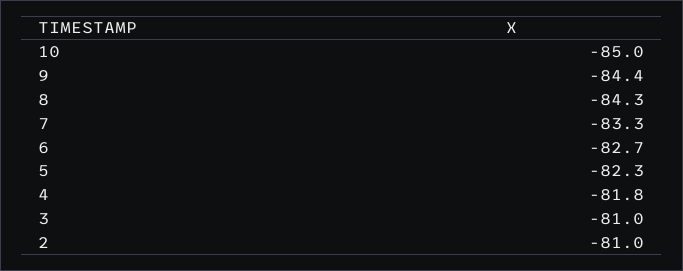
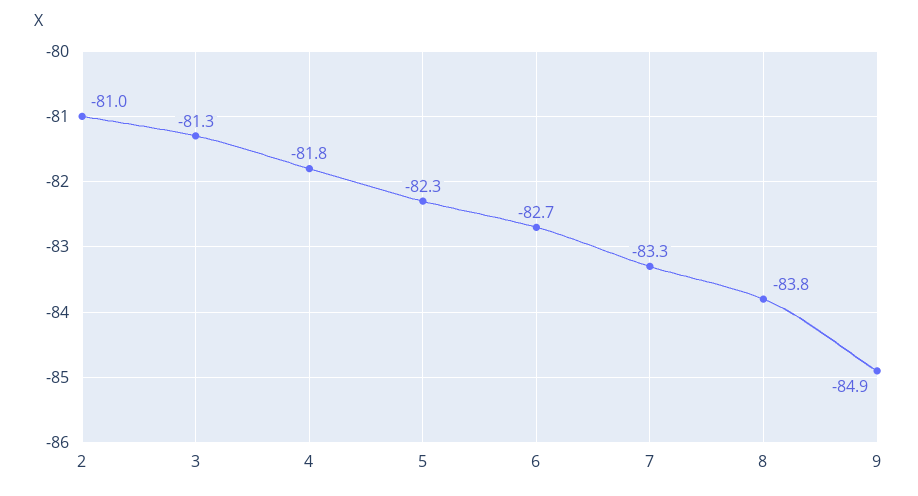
  {
-   "10": -85,
-   "9": -84.4,
+   "9": -84.9,
-   "8": -84.3,
+   "8": -83.8,
    "7": -83.3,
    "6": -82.7,
    "5": -82.3,
    "4": -81.8,
-   "3": -81,
+   "3": -81.3,
    "2": -81
  }

